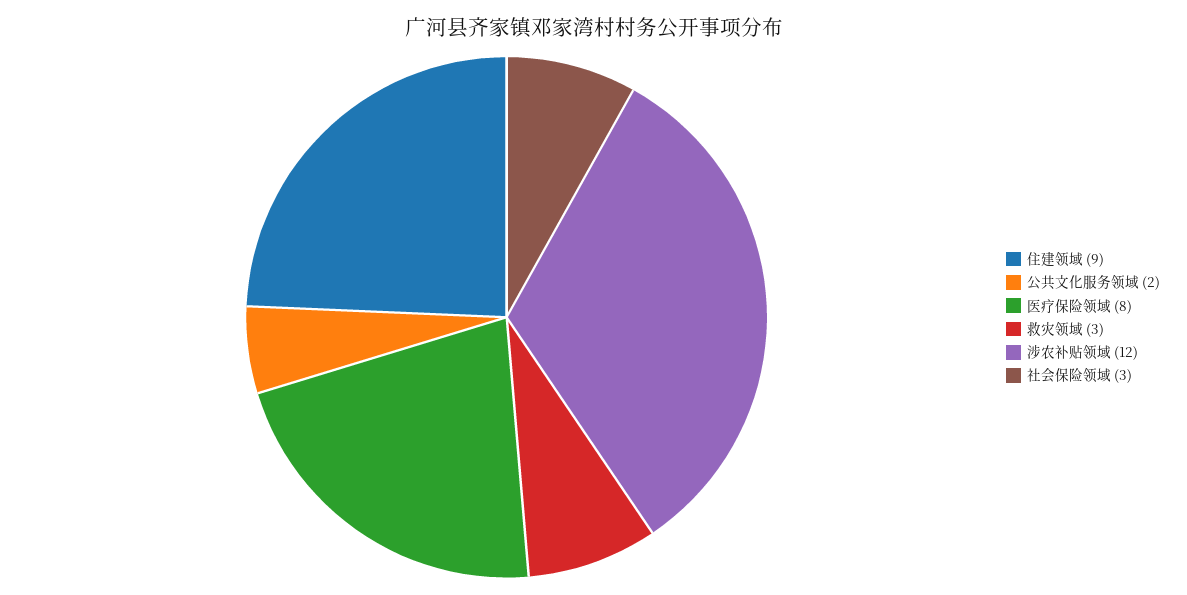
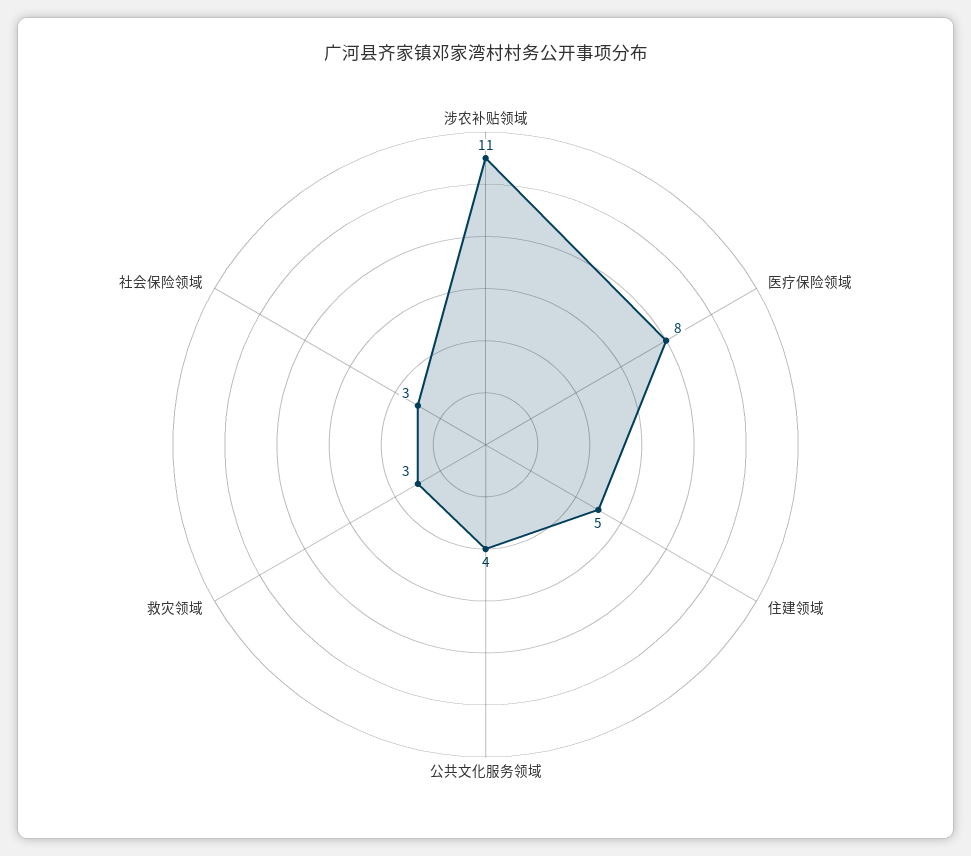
  {
-   "住建领域": 9,
+   "住建领域": 5,
-   "公共文化服务领域": 2,
+   "公共文化服务领域": 4,
    "医疗保险领域": 8,
    "救灾领域": 3,
-   "涉农补贴领域": 12,
+   "涉农补贴领域": 11,
    "社会保险领域": 3
  }

